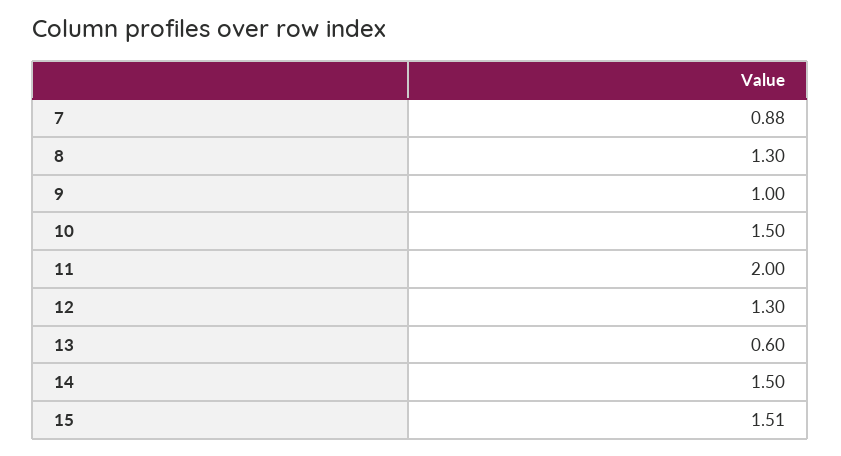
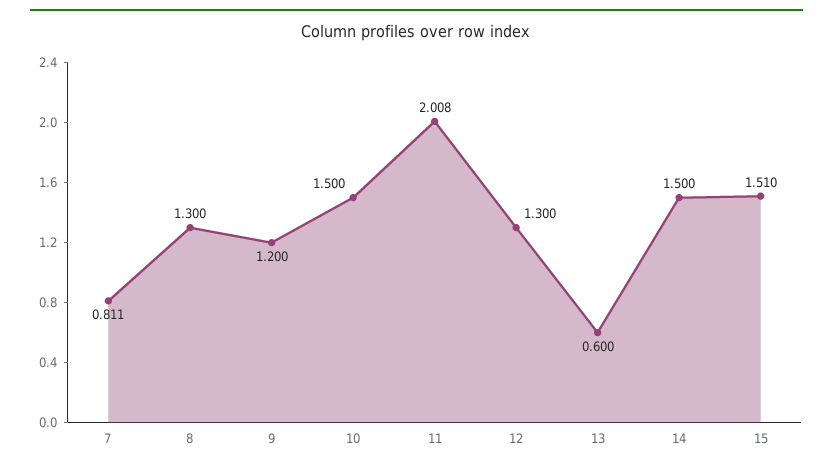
  {
-   "7": 0.88,
+   "7": 0.811,
    "8": 1.3,
-   "9": 1,
+   "9": 1.2,
    "10": 1.5,
-   "11": 2,
+   "11": 2.008,
    "12": 1.3,
    "13": 0.6,
    "14": 1.5,
    "15": 1.51
  }

